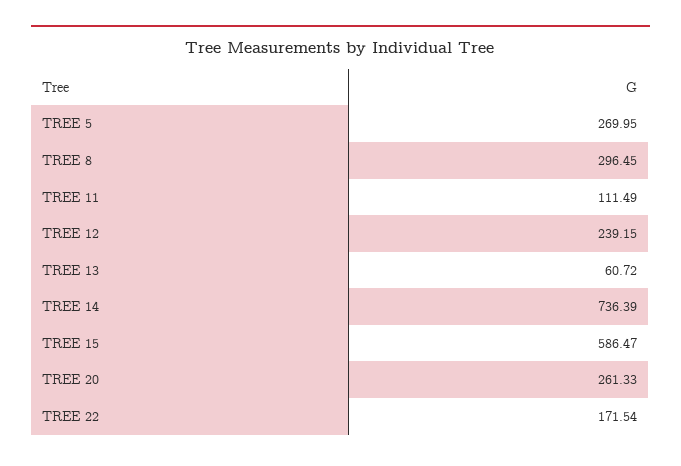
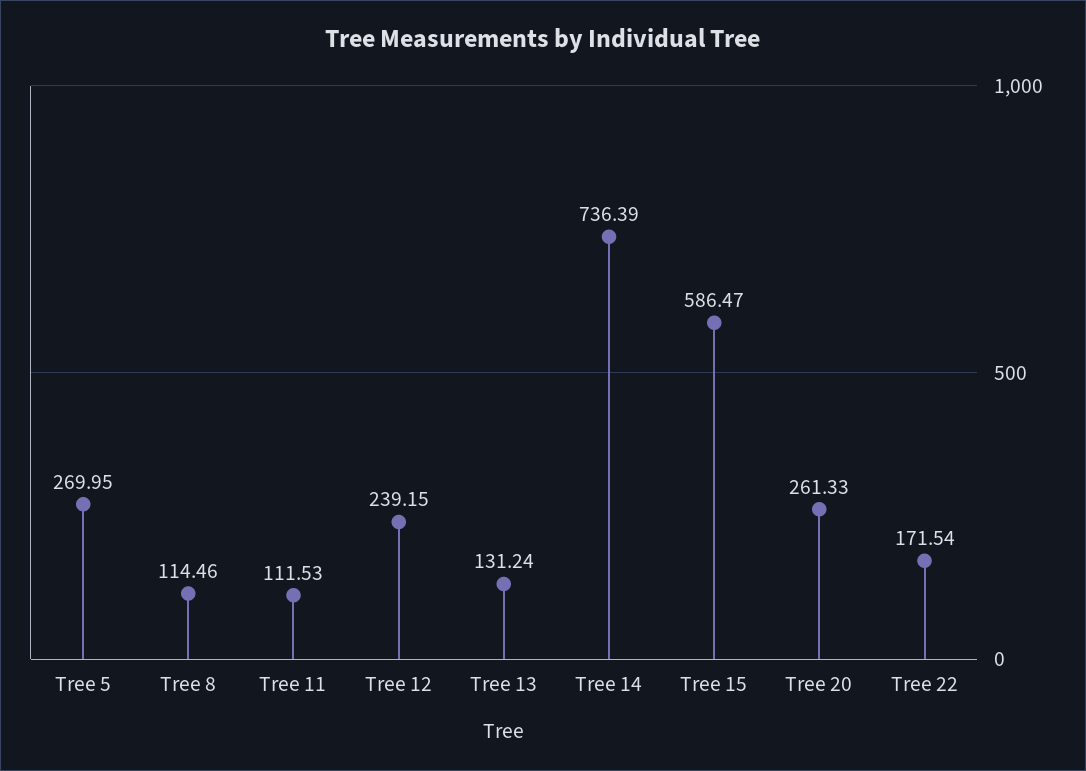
  {
    "TREE 5": 269.95,
-   "TREE 8": 296.45,
+   "TREE 8": 114.46,
-   "TREE 11": 111.49,
+   "TREE 11": 111.53,
    "TREE 12": 239.15,
-   "TREE 13": 60.72,
+   "TREE 13": 131.24,
    "TREE 14": 736.39,
    "TREE 15": 586.47,
    "TREE 20": 261.33,
    "TREE 22": 171.54
  }

